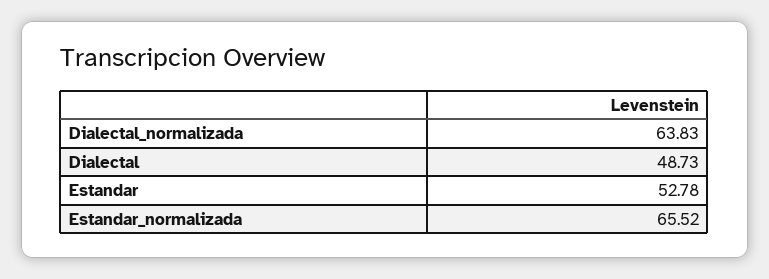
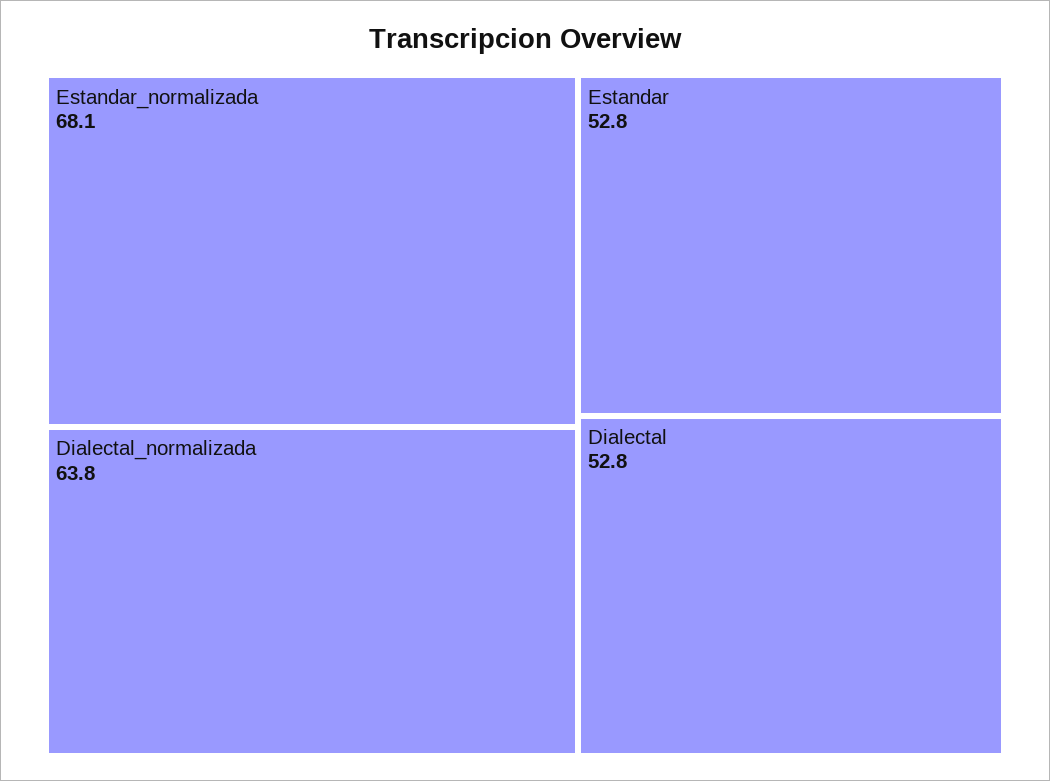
  {
    "Dialectal_normalizada": 63.83,
-   "Dialectal": 48.73,
+   "Dialectal": 52.8,
    "Estandar": 52.78,
-   "Estandar_normalizada": 65.52
+   "Estandar_normalizada": 68.1
  }

